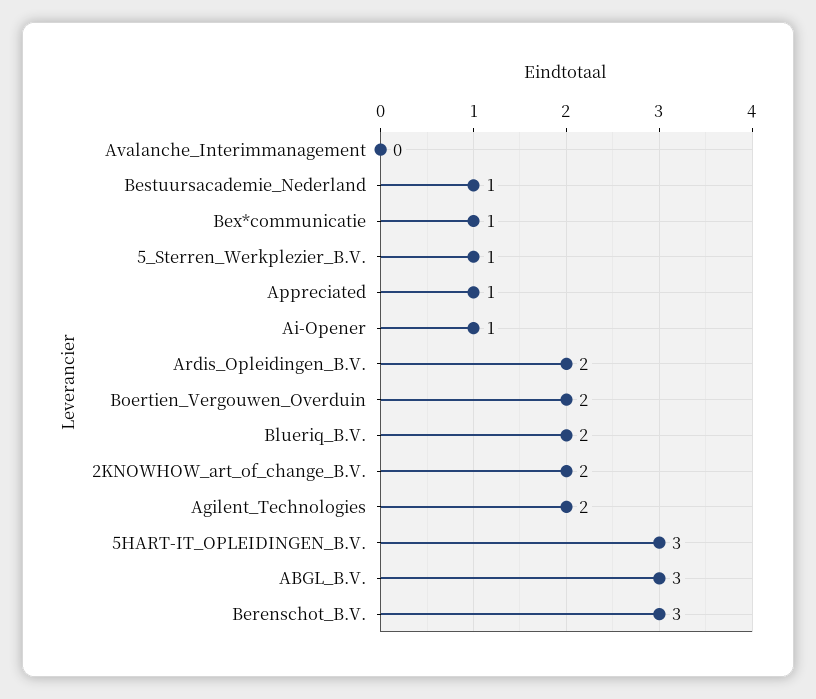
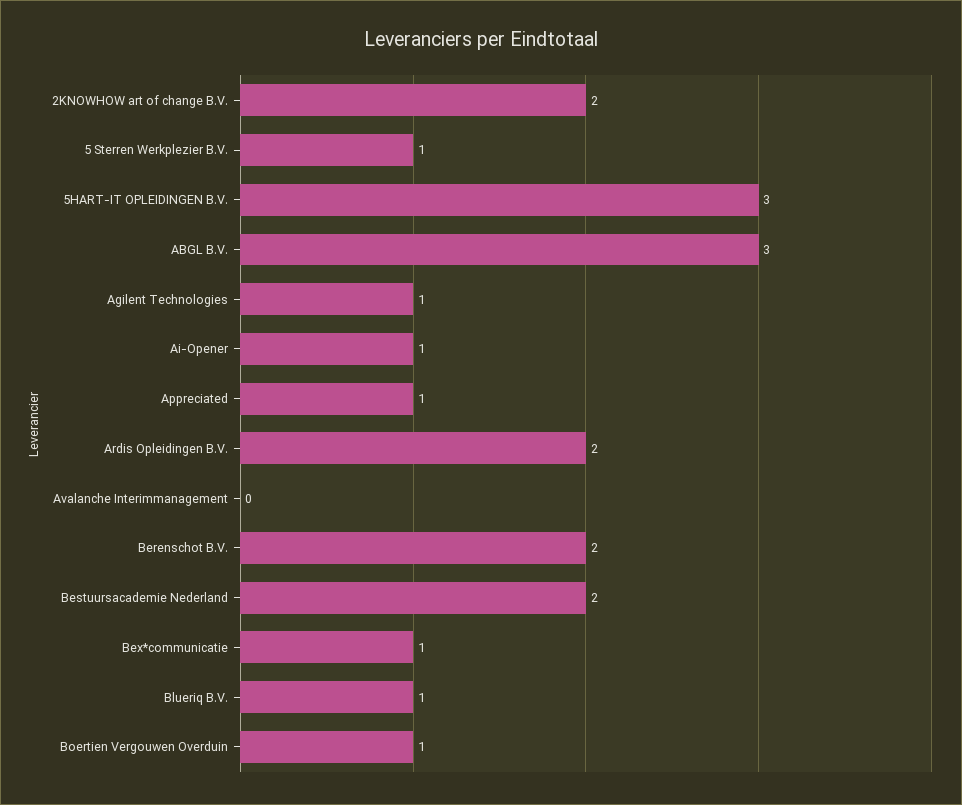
  {
    "Avalanche_Interimmanagement": 0,
-   "Bestuursacademie_Nederland": 1,
+   "Bestuursacademie_Nederland": 2,
    "Bex*communicatie": 1,
    "5_Sterren_Werkplezier_B.V.": 1,
    "Appreciated": 1,
    "Ai-Opener": 1,
    "Ardis_Opleidingen_B.V.": 2,
-   "Boertien_Vergouwen_Overduin": 2,
+   "Boertien_Vergouwen_Overduin": 1,
-   "Blueriq_B.V.": 2,
+   "Blueriq_B.V.": 1,
    "2KNOWHOW_art_of_change_B.V.": 2,
-   "Agilent_Technologies": 2,
+   "Agilent_Technologies": 1,
    "5HART-IT_OPLEIDINGEN_B.V.": 3,
    "ABGL_B.V.": 3,
-   "Berenschot_B.V.": 3
+   "Berenschot_B.V.": 2
  }

